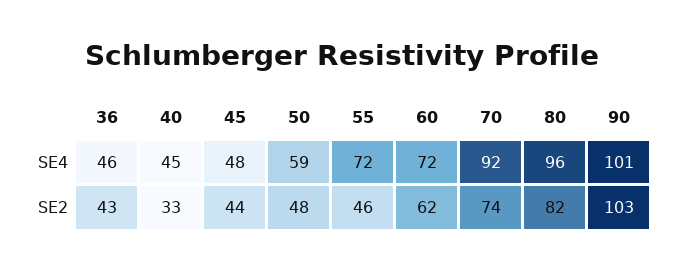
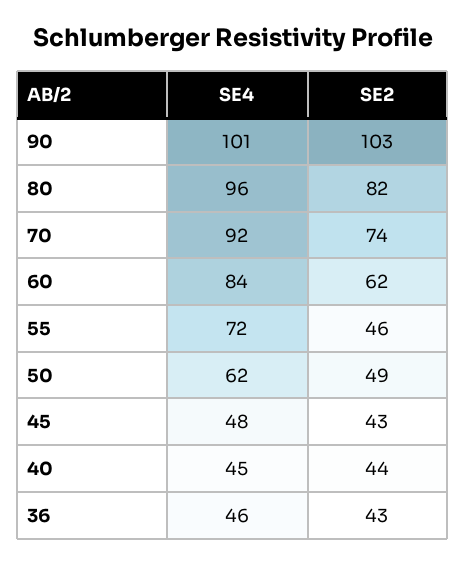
  {
    "36": {
      "SE4": 46,
      "SE2": 43
    },
    "40": {
      "SE4": 45,
-     "SE2": 33
+     "SE2": 44
    },
    "45": {
      "SE4": 48,
-     "SE2": 44
+     "SE2": 43
    },
    "50": {
-     "SE4": 59,
+     "SE4": 62,
-     "SE2": 48
+     "SE2": 49
    },
    "55": {
      "SE4": 72,
      "SE2": 46
    },
    "60": {
-     "SE4": 72,
+     "SE4": 84,
      "SE2": 62
    },
    "70": {
      "SE4": 92,
      "SE2": 74
    },
    "80": {
      "SE4": 96,
      "SE2": 82
    },
    "90": {
      "SE4": 101,
      "SE2": 103
    }
  }

